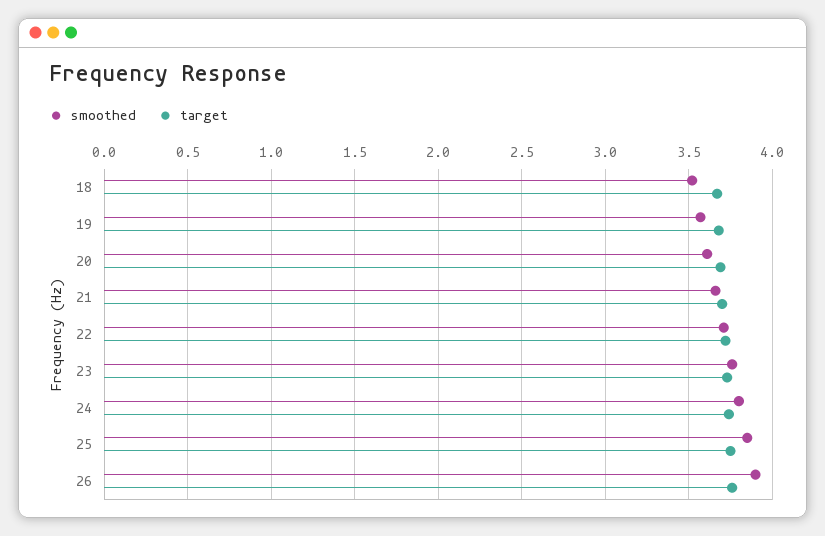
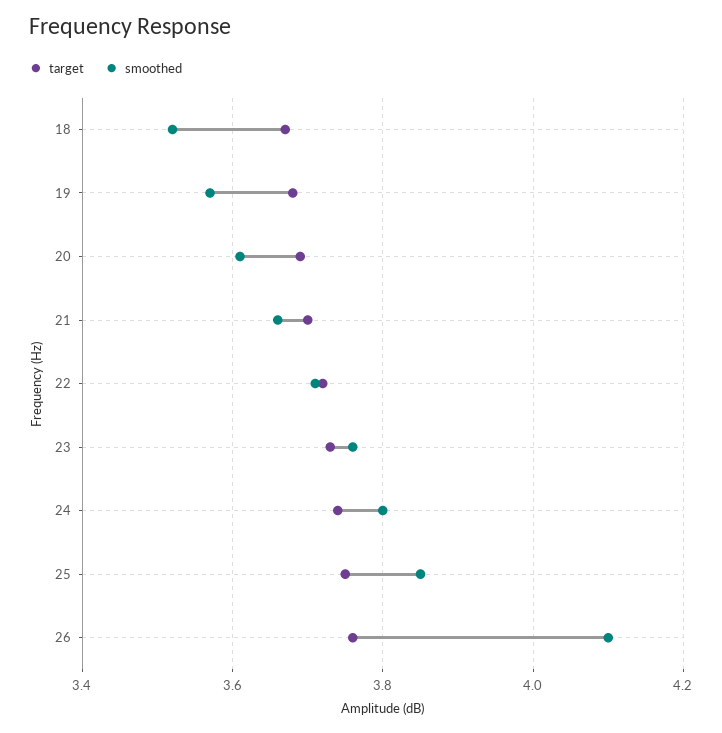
  {
    "smoothed": {
      "18": 3.5,
      "19": 3.55,
      "20": 3.6,
      "21": 3.65,
      "22": 3.7,
      "23": 3.75,
      "24": 3.8,
      "25": 3.85,
-     "26": 3.9
+     "26": 4.1
    },
    "target": {
      "18": 3.65,
      "19": 3.7,
      "20": 3.7,
      "21": 3.7,
      "22": 3.7,
      "23": 3.75,
      "24": 3.75,
      "25": 3.75,
      "26": 3.75
    }
  }

